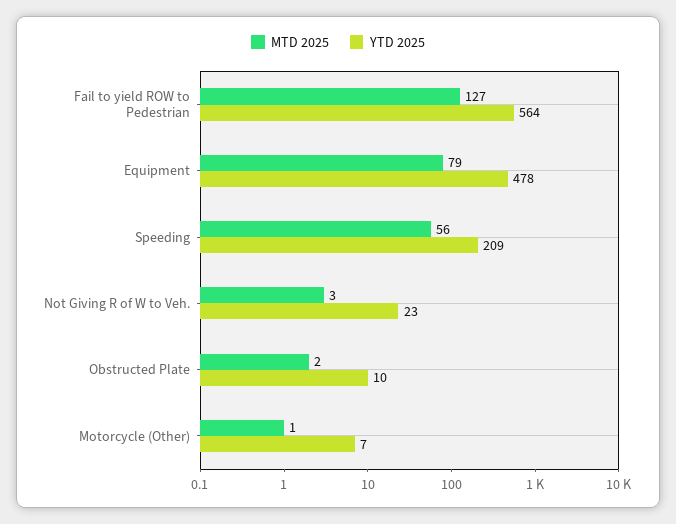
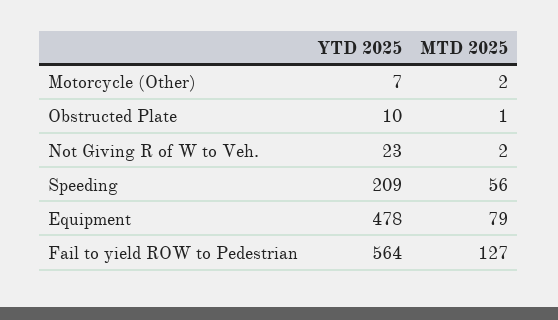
  {
    "MTD 2025": {
      "Fail to yield ROW to Pedestrian": 127,
      "Equipment": 79,
      "Speeding": 56,
-     "Not Giving R of W to Veh.": 3,
+     "Not Giving R of W to Veh.": 2,
-     "Obstructed Plate": 2,
+     "Obstructed Plate": 1,
-     "Motorcycle (Other)": 1
+     "Motorcycle (Other)": 2
    },
    "YTD 2025": {
      "Fail to yield ROW to Pedestrian": 564,
      "Equipment": 478,
      "Speeding": 209,
      "Not Giving R of W to Veh.": 23,
      "Obstructed Plate": 10,
      "Motorcycle (Other)": 7
    }
  }

